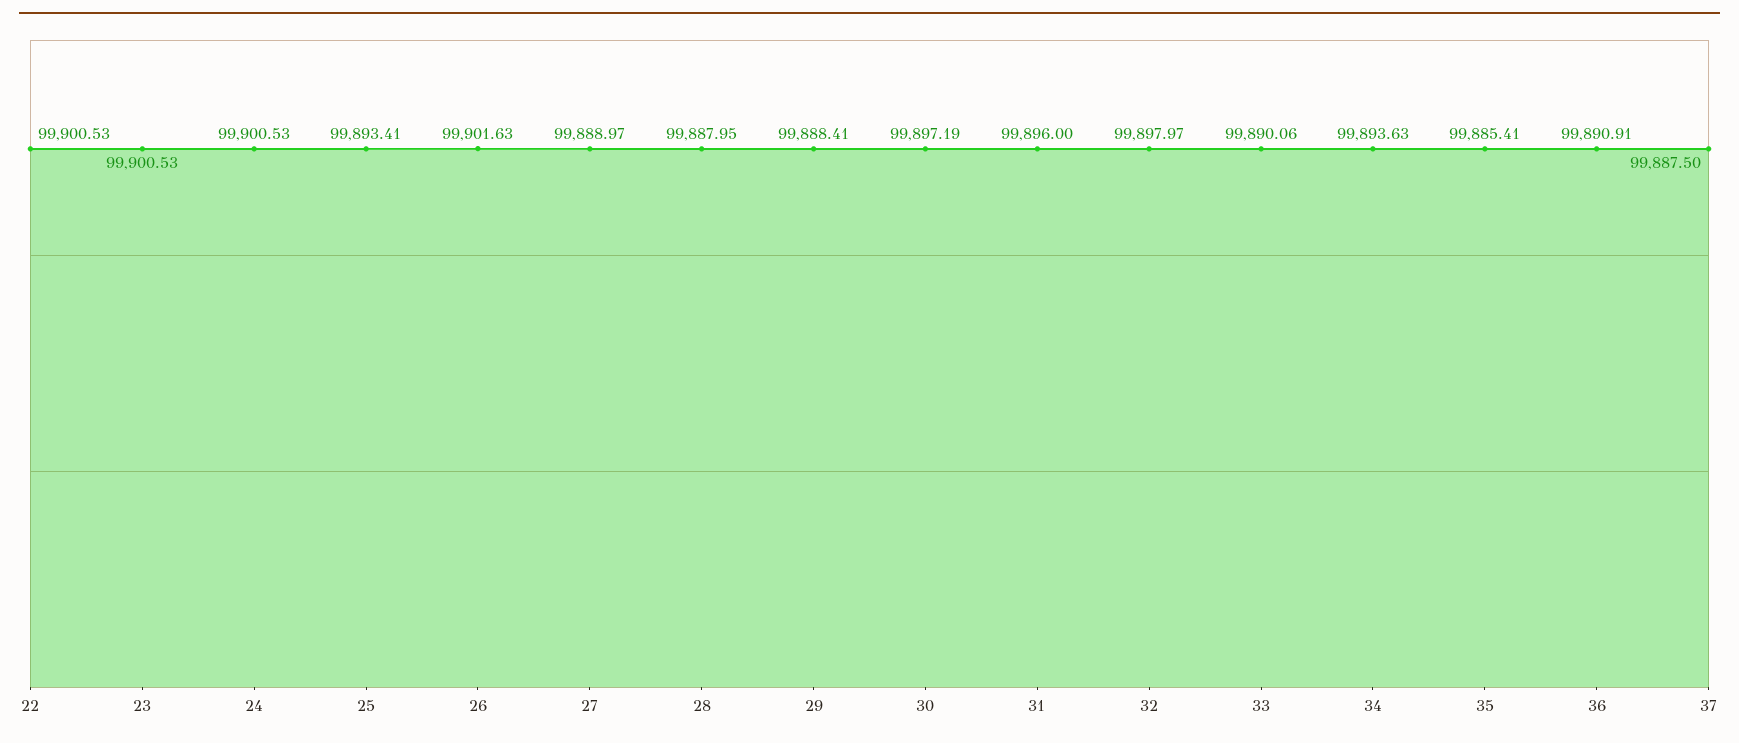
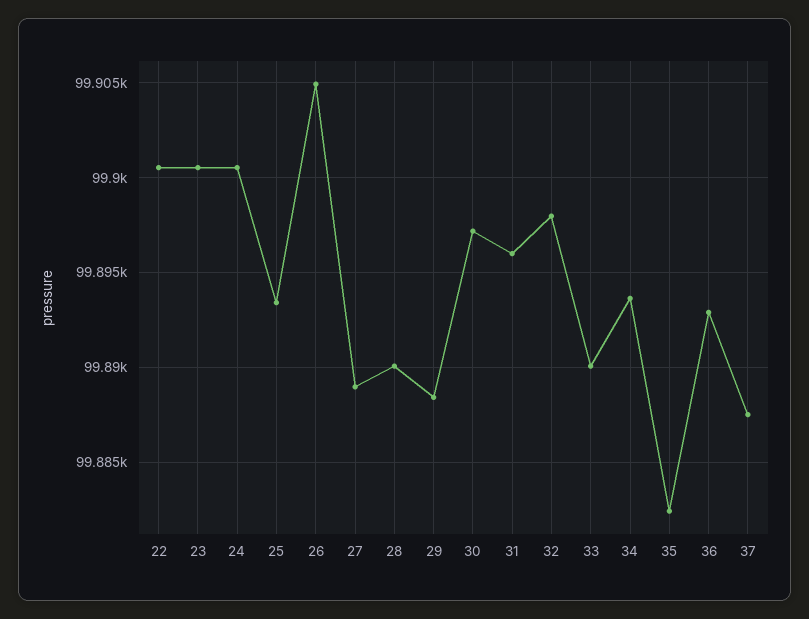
  {
    "22": 99900.53,
    "23": 99900.53,
    "24": 99900.53,
    "25": 99893.41,
-   "26": 99901.63,
+   "26": 99905,
    "27": 99888.97,
-   "28": 99887.95,
+   "28": 99890,
    "29": 99888.41,
    "30": 99897.19,
    "31": 99896,
    "32": 99897.97,
    "33": 99890.06,
    "34": 99893.63,
-   "35": 99885.41,
+   "35": 99882.5,
-   "36": 99890.91,
+   "36": 99893,
    "37": 99887.5
  }

